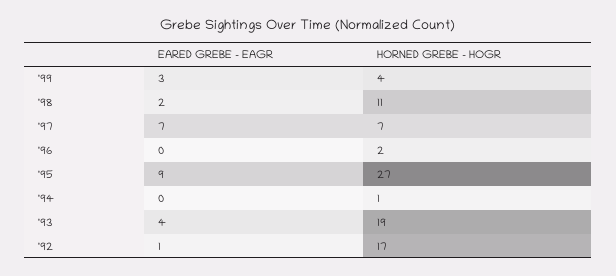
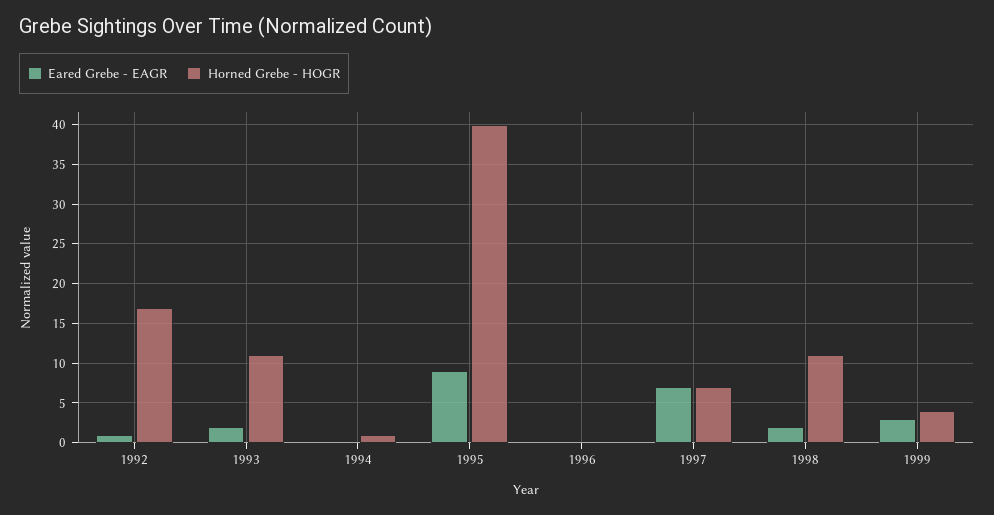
  {
    "EARED GREBE - EAGR": {
      "'99": 3,
      "'98": 2,
      "'97": 7,
      "'96": 0,
      "'95": 9,
      "'94": 0,
-     "'93": 4,
+     "'93": 2,
      "'92": 1
    },
    "HORNED GREBE - HOGR": {
      "'99": 4,
      "'98": 11,
      "'97": 7,
-     "'96": 2,
+     "'96": 0,
-     "'95": 27,
+     "'95": 40,
      "'94": 1,
-     "'93": 19,
+     "'93": 11,
      "'92": 17
    }
  }

